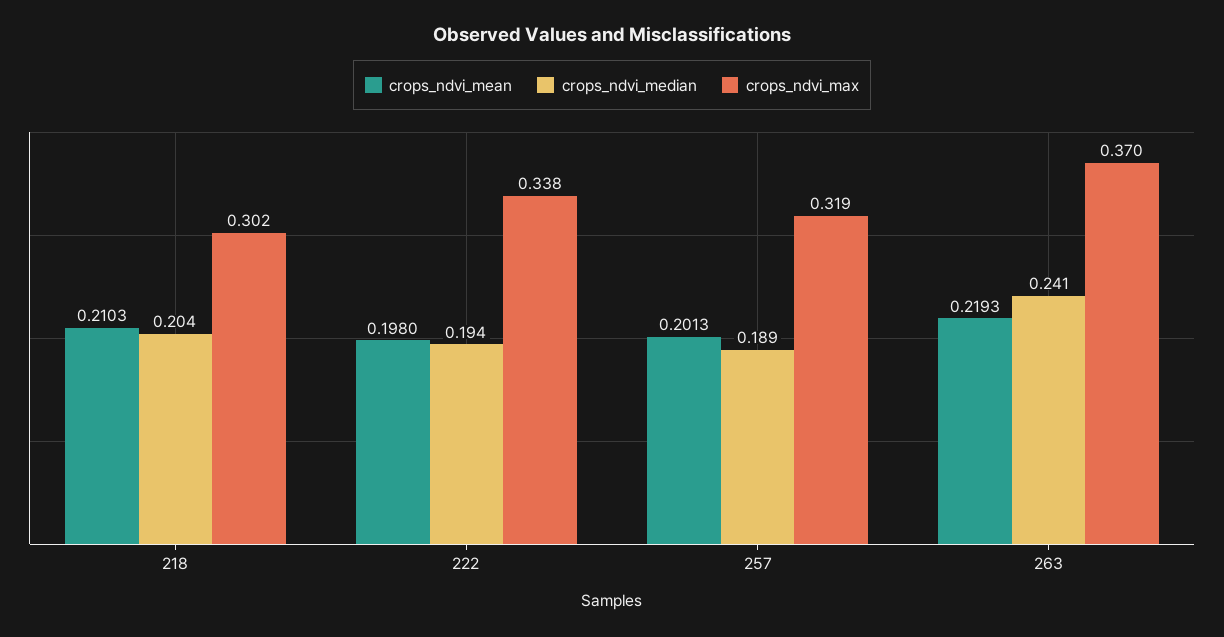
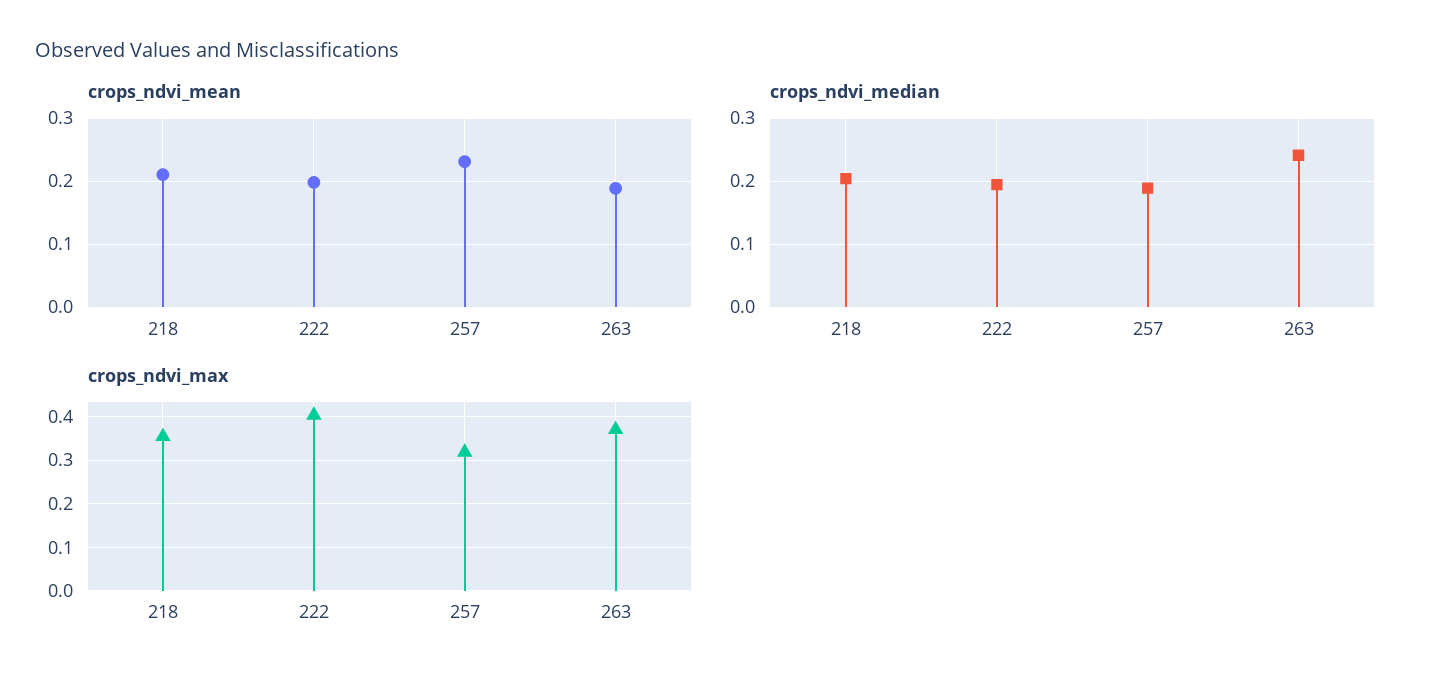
  {
    "crops_ndvi_mean": {
      "218": 0.2103,
      "222": 0.198,
-     "257": 0.2013,
+     "257": 0.23,
-     "263": 0.2193
+     "263": 0.19
    },
    "crops_ndvi_median": {
      "218": 0.204,
      "222": 0.194,
      "257": 0.189,
      "263": 0.241
    },
    "crops_ndvi_max": {
-     "218": 0.302,
+     "218": 0.36,
-     "222": 0.338,
+     "222": 0.4,
      "257": 0.319,
      "263": 0.37
    }
  }

